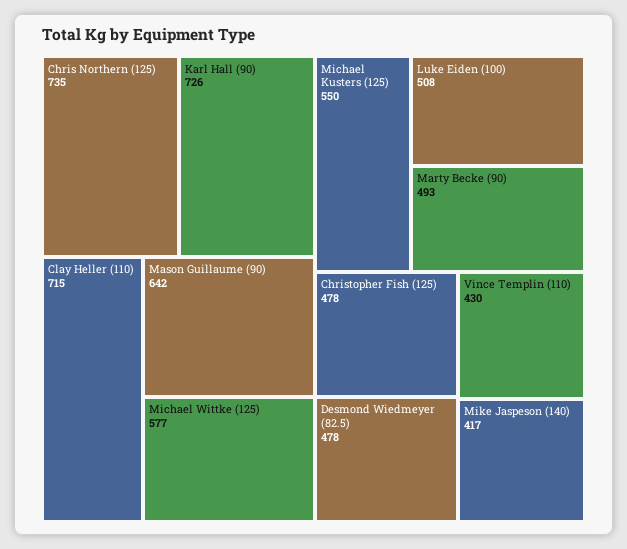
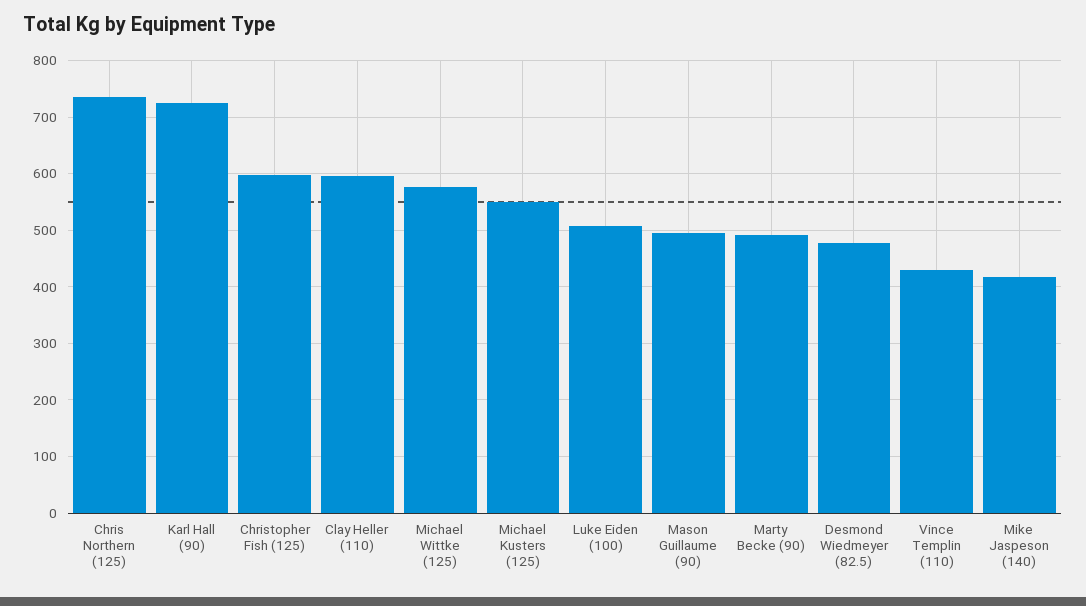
  {
    "Chris Northern (125)": 735,
    "Karl Hall (90)": 726,
-   "Clay Heller (110)": 715,
+   "Clay Heller (110)": 600,
-   "Mason Guillaume (90)": 642,
+   "Mason Guillaume (90)": 500,
    "Michael Wittke (125)": 577,
    "Michael Kusters (125)": 550,
    "Luke Eiden (100)": 508,
    "Marty Becke (90)": 493,
-   "Christopher Fish (125)": 478,
+   "Christopher Fish (125)": 600,
    "Desmond Wiedmeyer (82.5)": 478,
    "Vince Templin (110)": 430,
    "Mike Jaspeson (140)": 417
  }

